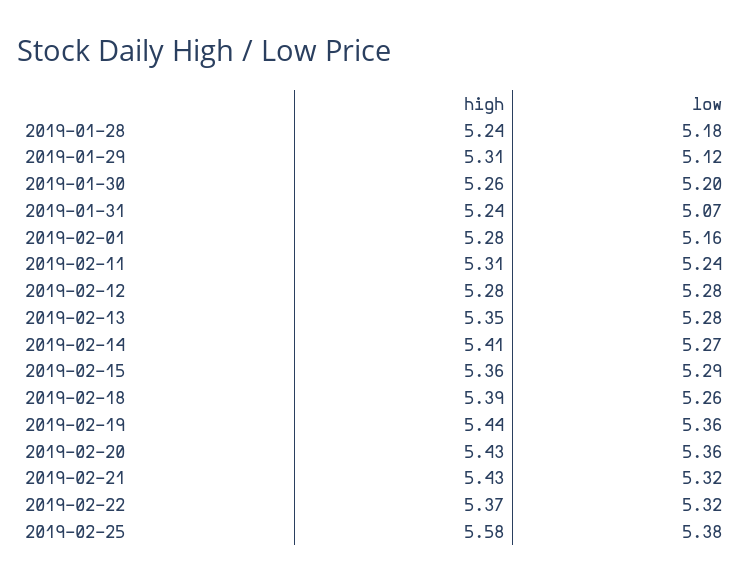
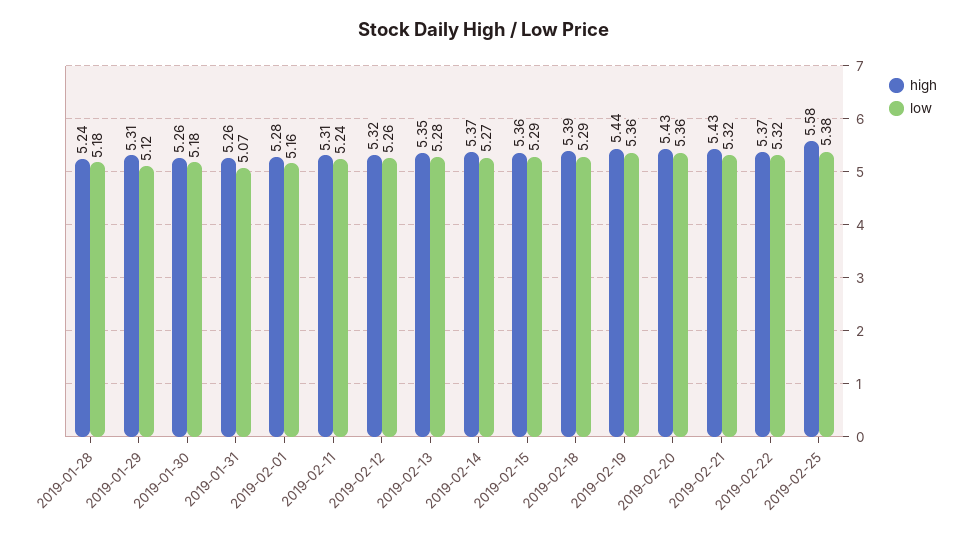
  {
    "high": {
      "2019-01-28": 5.24,
      "2019-01-29": 5.31,
      "2019-01-30": 5.26,
-     "2019-01-31": 5.24,
+     "2019-01-31": 5.26,
      "2019-02-01": 5.28,
      "2019-02-11": 5.31,
-     "2019-02-12": 5.28,
+     "2019-02-12": 5.32,
      "2019-02-13": 5.35,
-     "2019-02-14": 5.41,
+     "2019-02-14": 5.37,
      "2019-02-15": 5.36,
      "2019-02-18": 5.39,
      "2019-02-19": 5.44,
      "2019-02-20": 5.43,
      "2019-02-21": 5.43,
      "2019-02-22": 5.37,
      "2019-02-25": 5.58
    },
    "low": {
      "2019-01-28": 5.18,
      "2019-01-29": 5.12,
-     "2019-01-30": 5.2,
+     "2019-01-30": 5.18,
      "2019-01-31": 5.07,
      "2019-02-01": 5.16,
      "2019-02-11": 5.24,
-     "2019-02-12": 5.28,
+     "2019-02-12": 5.26,
      "2019-02-13": 5.28,
      "2019-02-14": 5.27,
      "2019-02-15": 5.29,
-     "2019-02-18": 5.26,
+     "2019-02-18": 5.29,
      "2019-02-19": 5.36,
      "2019-02-20": 5.36,
      "2019-02-21": 5.32,
      "2019-02-22": 5.32,
      "2019-02-25": 5.38
    }
  }

